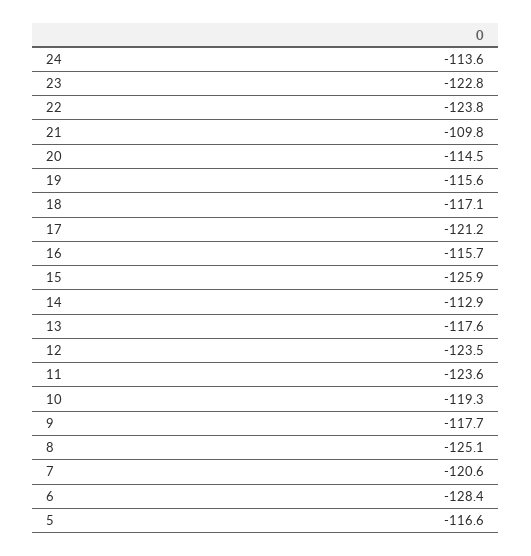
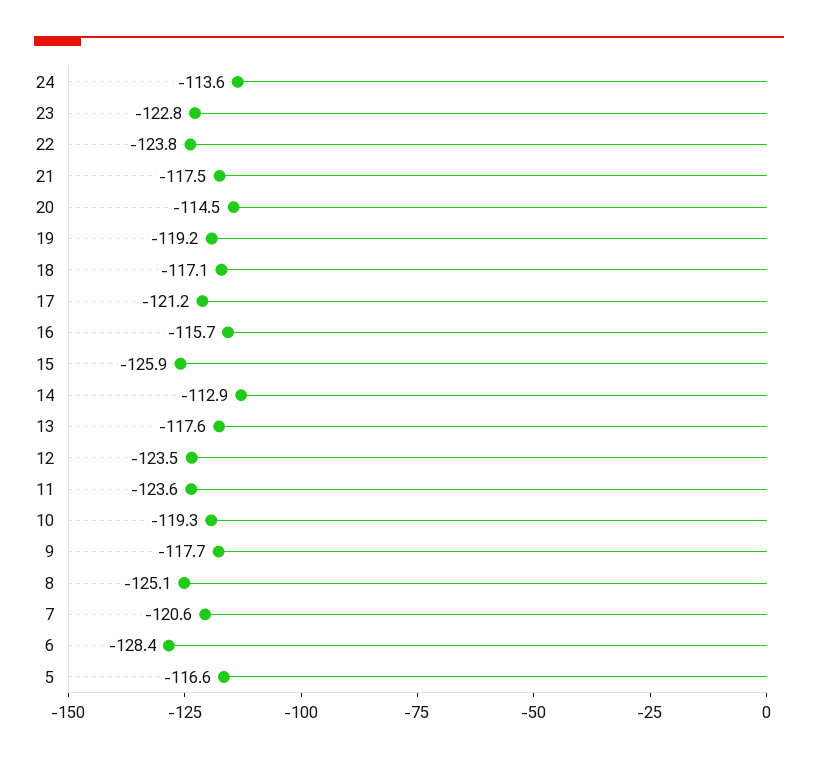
  {
    "24": -113.6,
    "23": -122.8,
    "22": -123.8,
-   "21": -109.8,
+   "21": -117.5,
    "20": -114.5,
-   "19": -115.6,
+   "19": -119.2,
    "18": -117.1,
    "17": -121.2,
    "16": -115.7,
    "15": -125.9,
    "14": -112.9,
    "13": -117.6,
    "12": -123.5,
    "11": -123.6,
    "10": -119.3,
    "9": -117.7,
    "8": -125.1,
    "7": -120.6,
    "6": -128.4,
    "5": -116.6
  }

